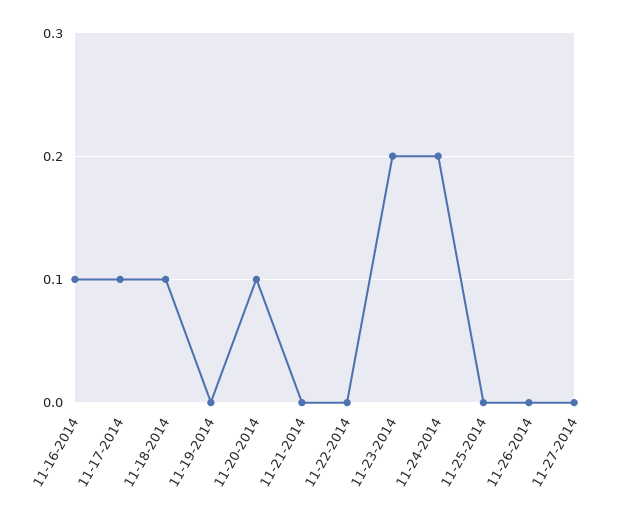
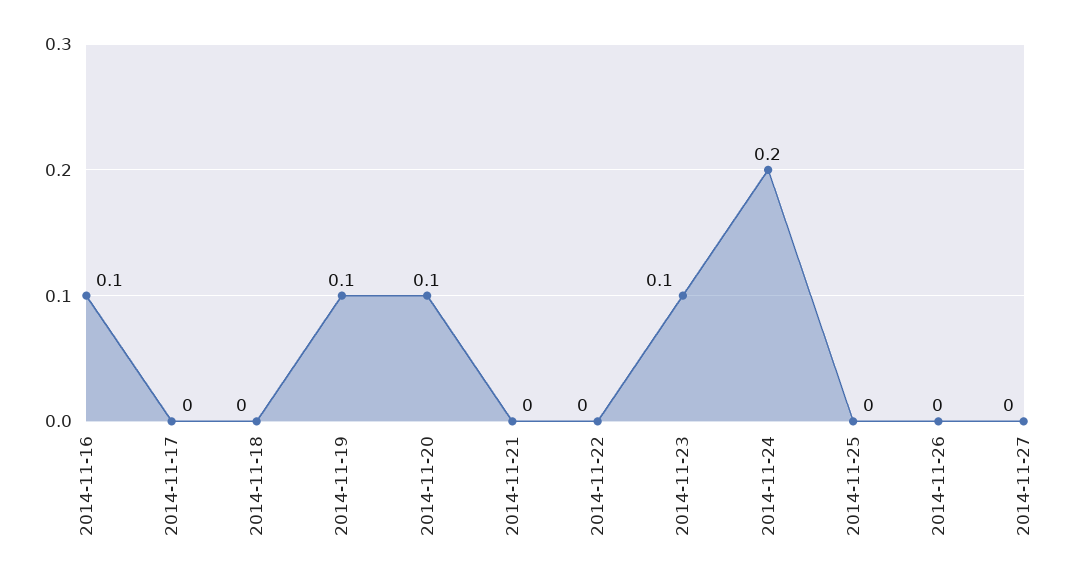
  {
    "11-16-2014": 0.1,
-   "11-17-2014": 0.1,
+   "11-17-2014": 0,
-   "11-18-2014": 0.1,
+   "11-18-2014": 0,
-   "11-19-2014": 0,
+   "11-19-2014": 0.1,
    "11-20-2014": 0.1,
    "11-21-2014": 0,
    "11-22-2014": 0,
-   "11-23-2014": 0.2,
+   "11-23-2014": 0.1,
    "11-24-2014": 0.2,
    "11-25-2014": 0,
    "11-26-2014": 0,
    "11-27-2014": 0
  }

